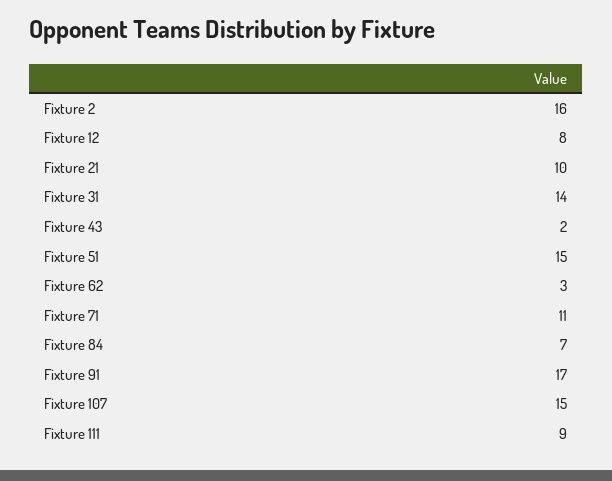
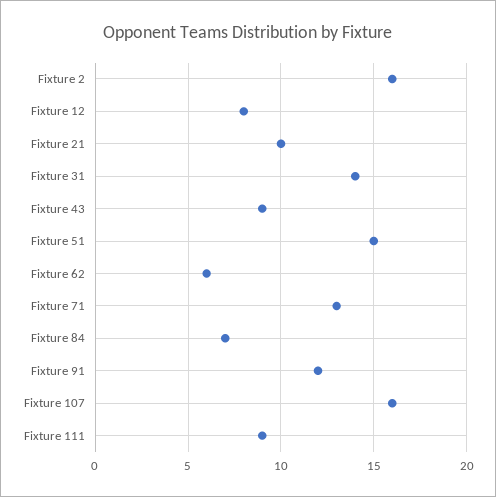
  {
    "Fixture 2": 16,
    "Fixture 12": 8,
    "Fixture 21": 10,
    "Fixture 31": 14,
-   "Fixture 43": 2,
+   "Fixture 43": 9,
    "Fixture 51": 15,
-   "Fixture 62": 3,
+   "Fixture 62": 6,
-   "Fixture 71": 11,
+   "Fixture 71": 13,
    "Fixture 84": 7,
-   "Fixture 91": 17,
+   "Fixture 91": 12,
-   "Fixture 107": 15,
+   "Fixture 107": 16,
    "Fixture 111": 9
  }

